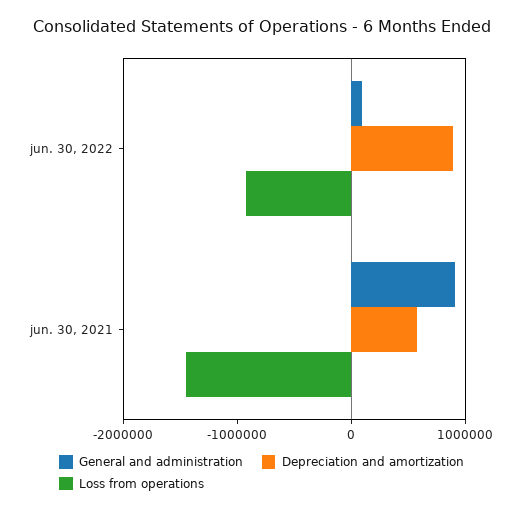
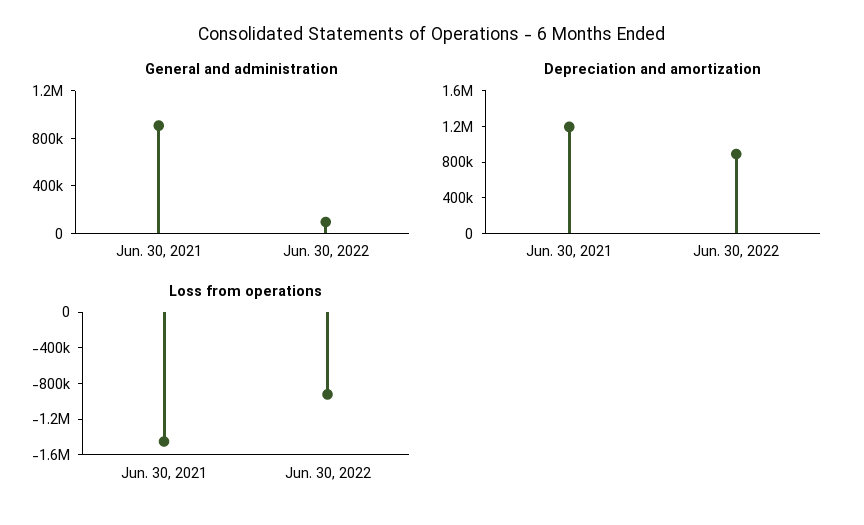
  {
    "General and administration": {
      "jun. 30, 2022": 100000,
      "jun. 30, 2021": 900000
    },
    "Depreciation and amortization": {
      "jun. 30, 2022": 900000,
-     "jun. 30, 2021": 600000
+     "jun. 30, 2021": 1200000
    },
    "Loss from operations": {
      "jun. 30, 2022": -900000,
      "jun. 30, 2021": -1500000
    }
  }

